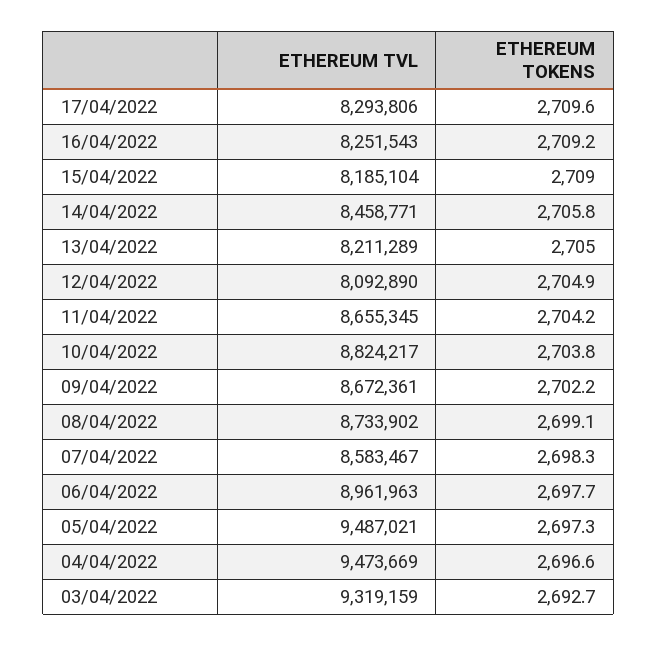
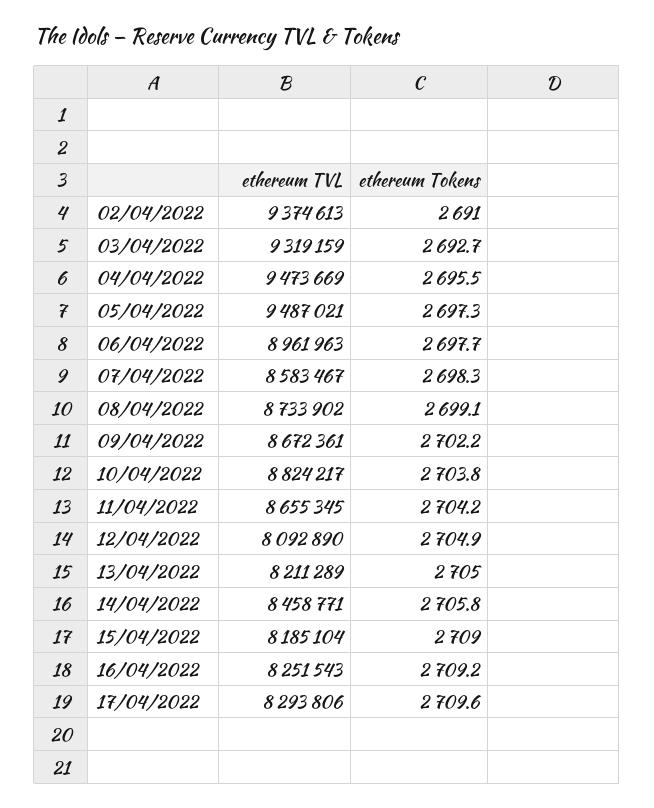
  {
    "ETHEREUM TVL": {
      "17/04/2022": 8293806,
      "16/04/2022": 8251543,
      "15/04/2022": 8185104,
      "14/04/2022": 8458771,
      "13/04/2022": 8211289,
      "12/04/2022": 8092890,
      "11/04/2022": 8655345,
      "10/04/2022": 8824217,
      "09/04/2022": 8672361,
      "08/04/2022": 8733902,
      "07/04/2022": 8583467,
      "06/04/2022": 8961963,
      "05/04/2022": 9487021,
      "04/04/2022": 9473669,
-     "03/04/2022": 9319159
+     "03/04/2022": 9319159,
+     "02/04/2022": 9374613
    },
    "ETHEREUM TOKENS": {
      "17/04/2022": 2709.6,
      "16/04/2022": 2709.2,
      "15/04/2022": 2709,
      "14/04/2022": 2705.8,
      "13/04/2022": 2705,
      "12/04/2022": 2704.9,
      "11/04/2022": 2704.2,
      "10/04/2022": 2703.8,
      "09/04/2022": 2702.2,
      "08/04/2022": 2699.1,
      "07/04/2022": 2698.3,
      "06/04/2022": 2697.7,
      "05/04/2022": 2697.3,
-     "04/04/2022": 2696.6,
+     "04/04/2022": 2695.5,
-     "03/04/2022": 2692.7
+     "03/04/2022": 2692.7,
+     "02/04/2022": 2691
    }
  }

